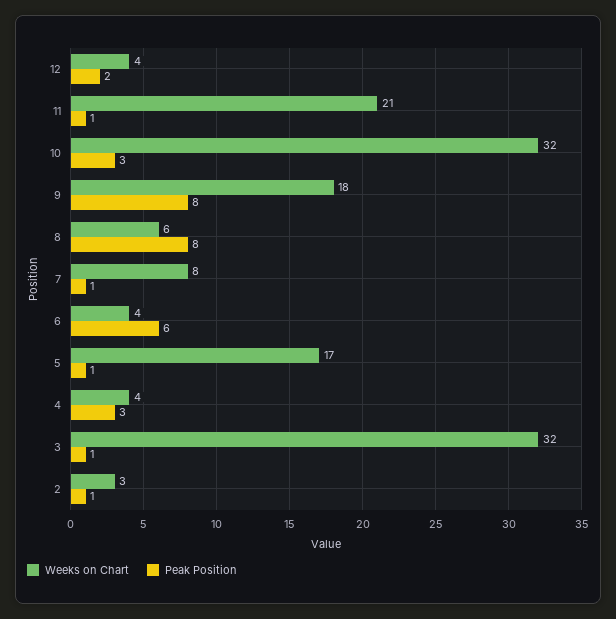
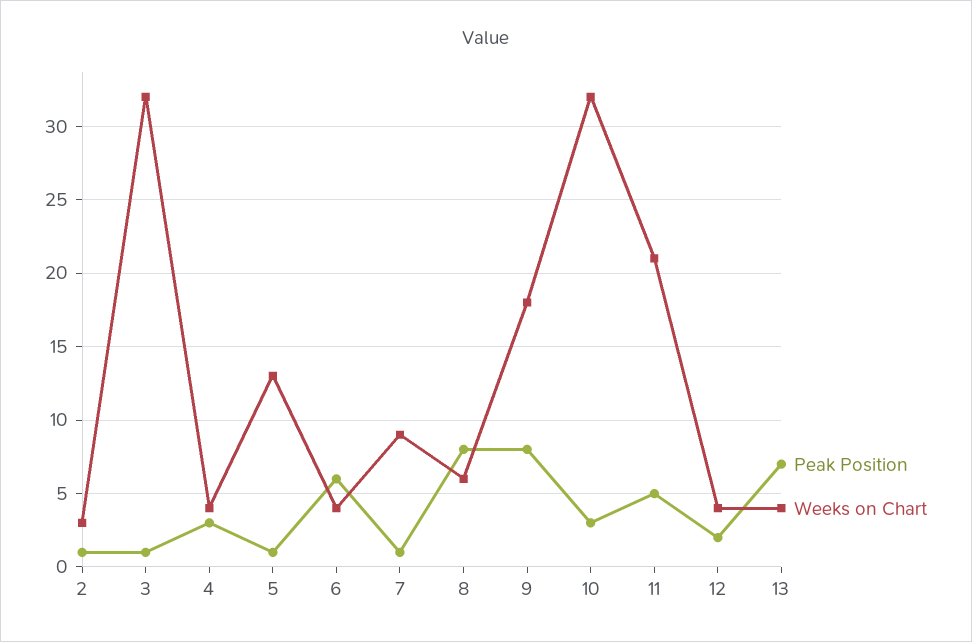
  {
    "Weeks on Chart": {
      "12": 4,
      "11": 21,
      "10": 32,
      "9": 18,
      "8": 6,
-     "7": 8,
+     "7": 9,
      "6": 4,
-     "5": 17,
+     "5": 13,
      "4": 4,
      "3": 32,
-     "2": 3
+     "2": 3,
+     "13": 4
    },
    "Peak Position": {
      "12": 2,
-     "11": 1,
+     "11": 5,
      "10": 3,
      "9": 8,
      "8": 8,
      "7": 1,
      "6": 6,
      "5": 1,
      "4": 3,
      "3": 1,
-     "2": 1
+     "2": 1,
+     "13": 7
    }
  }

